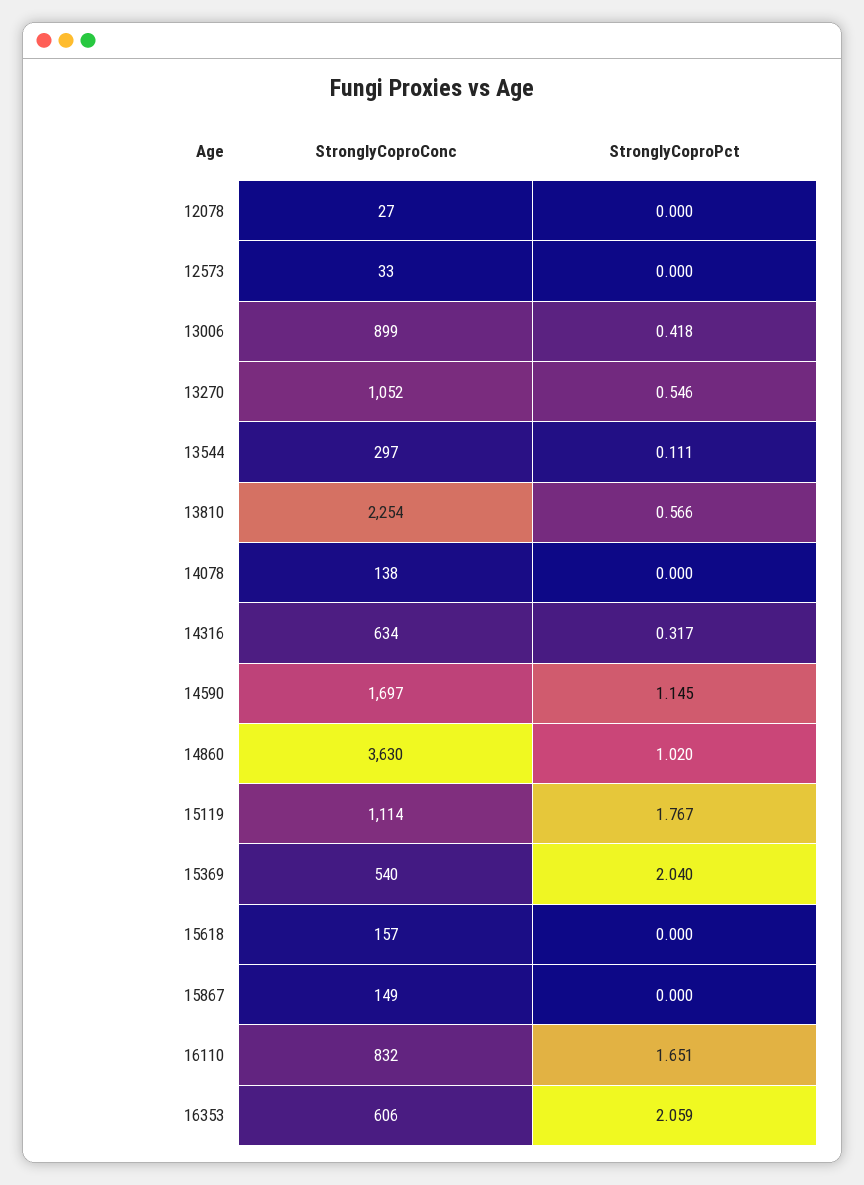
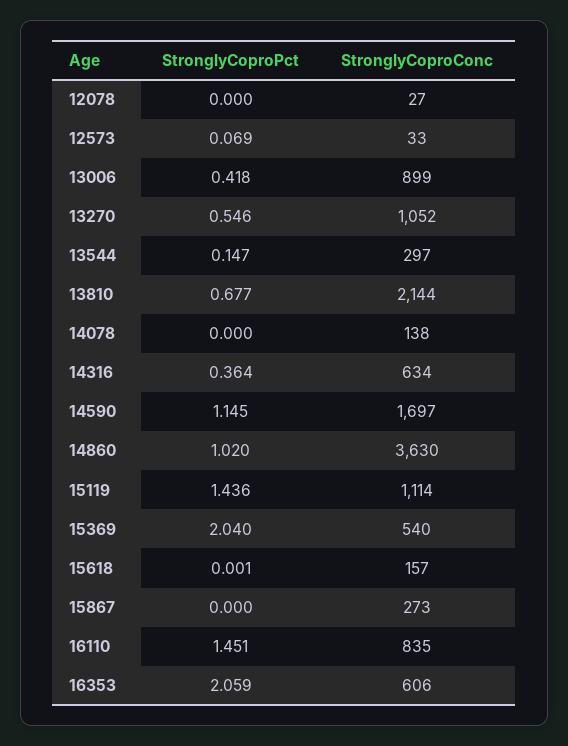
  {
    "StronglyCoproConc": {
      "12078": 27,
      "12573": 33,
      "13006": 899,
      "13270": 1052,
      "13544": 297,
-     "13810": 2254,
+     "13810": 2144,
      "14078": 138,
      "14316": 634,
      "14590": 1697,
      "14860": 3630,
      "15119": 1114,
      "15369": 540,
      "15618": 157,
-     "15867": 149,
+     "15867": 273,
-     "16110": 832,
+     "16110": 835,
      "16353": 606
    },
    "StronglyCoproPct": {
      "12078": 0,
-     "12573": 0,
+     "12573": 0.069,
      "13006": 0.418,
      "13270": 0.546,
-     "13544": 0.111,
+     "13544": 0.147,
-     "13810": 0.566,
+     "13810": 0.677,
      "14078": 0,
-     "14316": 0.317,
+     "14316": 0.364,
      "14590": 1.145,
      "14860": 1.02,
-     "15119": 1.767,
+     "15119": 1.436,
      "15369": 2.04,
-     "15618": 0,
+     "15618": 0.001,
      "15867": 0,
-     "16110": 1.651,
+     "16110": 1.451,
      "16353": 2.059
    }
  }

